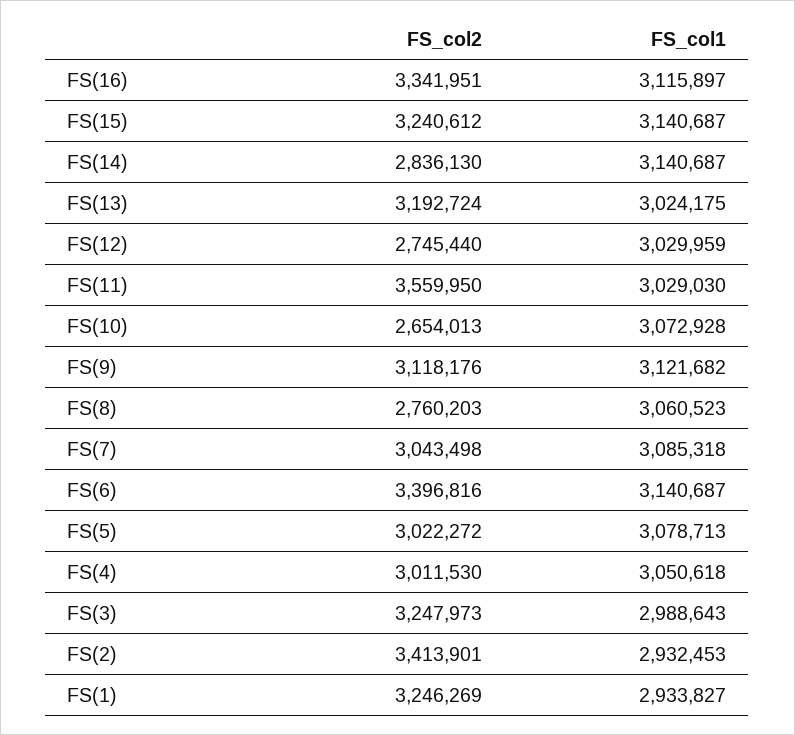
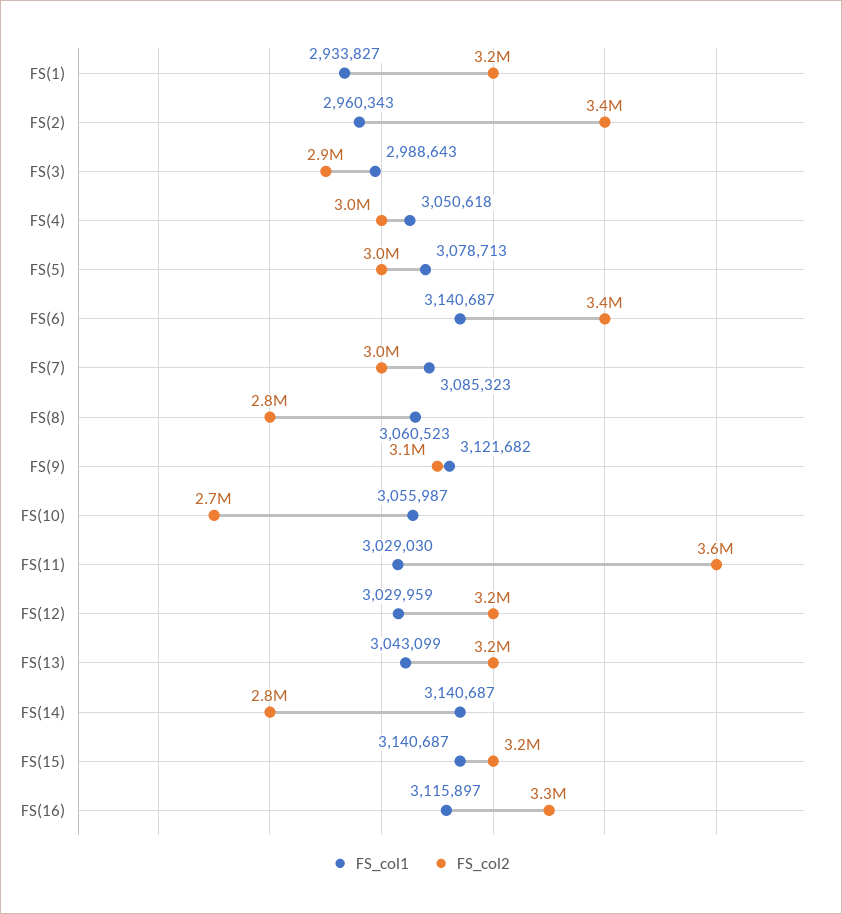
  {
    "FS_col2": {
      "FS(16)": 3341951,
      "FS(15)": 3240612,
      "FS(14)": 2836130,
      "FS(13)": 3192724,
-     "FS(12)": 2745440,
+     "FS(12)": 3200000,
      "FS(11)": 3559950,
      "FS(10)": 2654013,
      "FS(9)": 3118176,
      "FS(8)": 2760203,
      "FS(7)": 3043498,
      "FS(6)": 3396816,
      "FS(5)": 3022272,
      "FS(4)": 3011530,
-     "FS(3)": 3247973,
+     "FS(3)": 2900000,
      "FS(2)": 3413901,
      "FS(1)": 3246269
    },
    "FS_col1": {
      "FS(16)": 3115897,
      "FS(15)": 3140687,
      "FS(14)": 3140687,
-     "FS(13)": 3024175,
+     "FS(13)": 3043099,
      "FS(12)": 3029959,
      "FS(11)": 3029030,
-     "FS(10)": 3072928,
+     "FS(10)": 3055987,
      "FS(9)": 3121682,
      "FS(8)": 3060523,
-     "FS(7)": 3085318,
+     "FS(7)": 3085323,
      "FS(6)": 3140687,
      "FS(5)": 3078713,
      "FS(4)": 3050618,
      "FS(3)": 2988643,
-     "FS(2)": 2932453,
+     "FS(2)": 2960343,
      "FS(1)": 2933827
    }
  }

